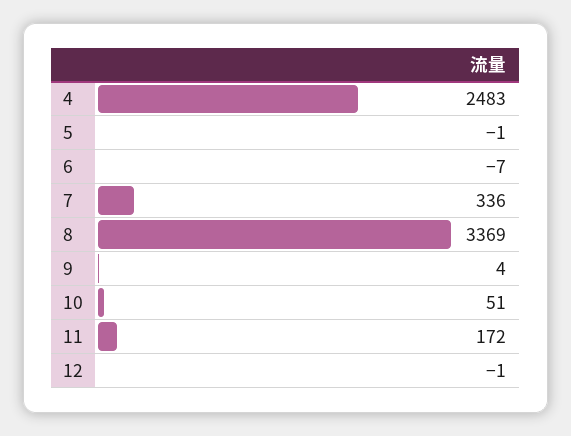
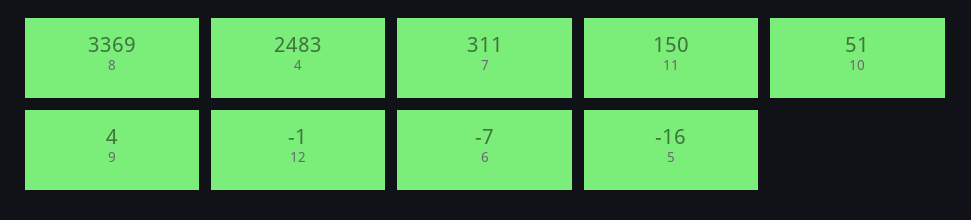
  {
    "4": 2483,
-   "5": -1,
+   "5": -16,
    "6": -7,
-   "7": 336,
+   "7": 311,
    "8": 3369,
    "9": 4,
    "10": 51,
-   "11": 172,
+   "11": 150,
    "12": -1
  }

